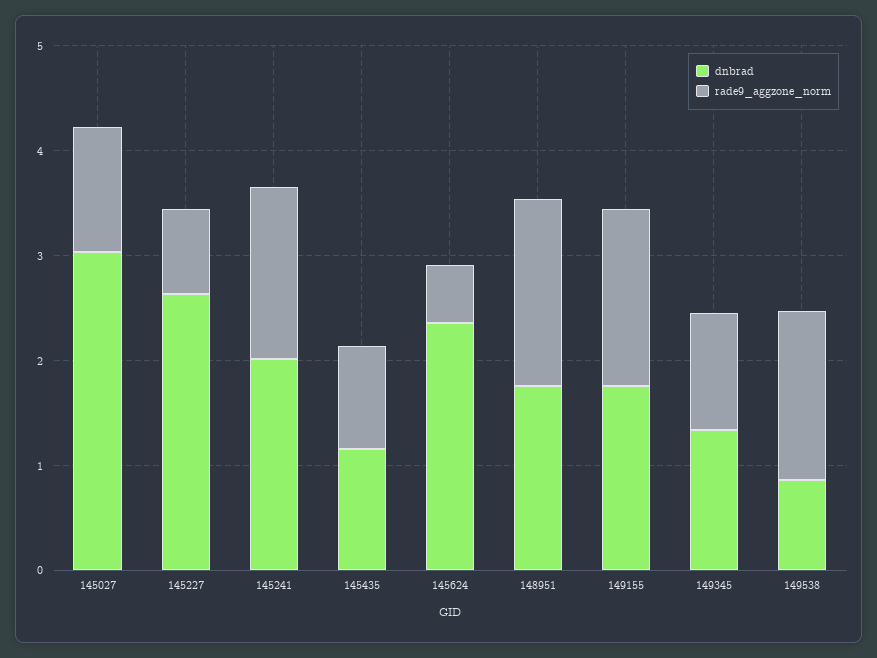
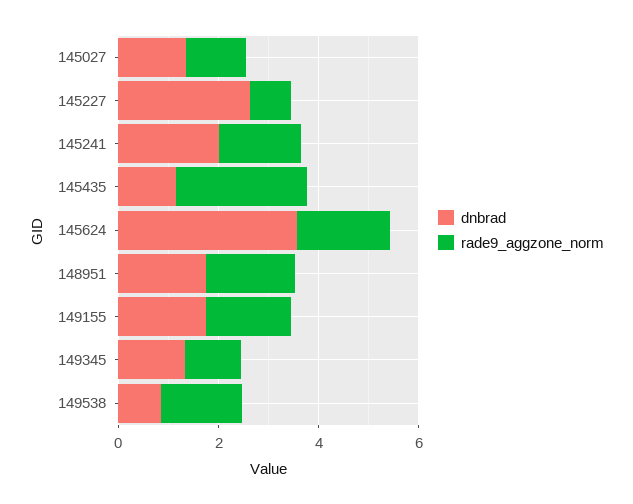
  {
    "dnbrad": {
-     "145027": 3,
+     "145027": 1.5,
      "145227": 2.6,
      "145241": 2,
      "145435": 1.2,
-     "145624": 2.4,
+     "145624": 3.5,
      "148951": 1.8,
      "149155": 1.8,
      "149345": 1.4,
      "149538": 0.8
    },
    "rade9_aggzone_norm": {
      "145027": 1.2,
      "145227": 0.8,
      "145241": 1.6,
-     "145435": 1,
+     "145435": 2.5,
-     "145624": 0.6,
+     "145624": 2,
      "148951": 1.8,
      "149155": 1.6,
      "149345": 1.2,
      "149538": 1.6
    }
  }

